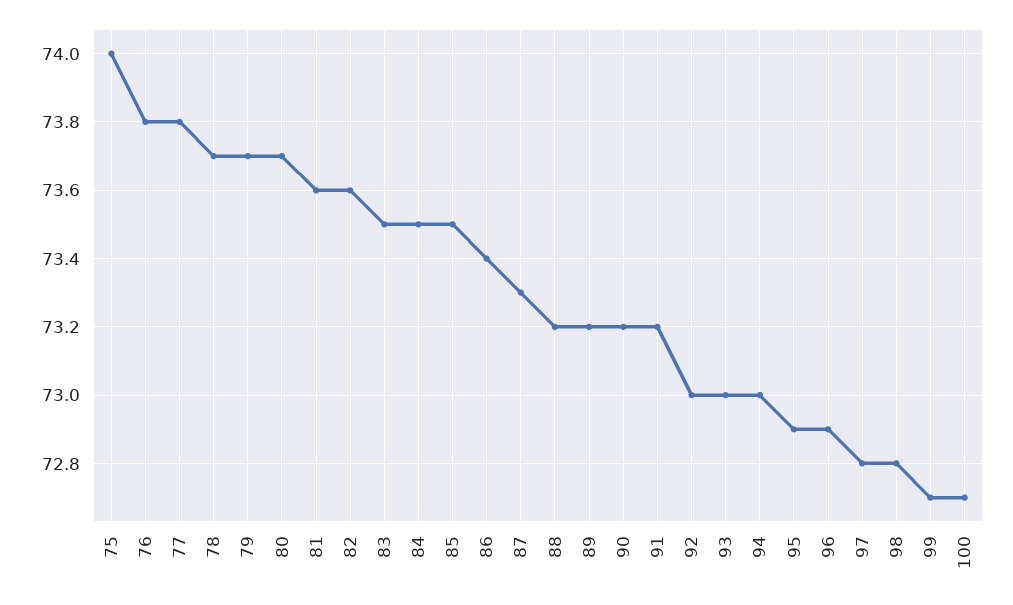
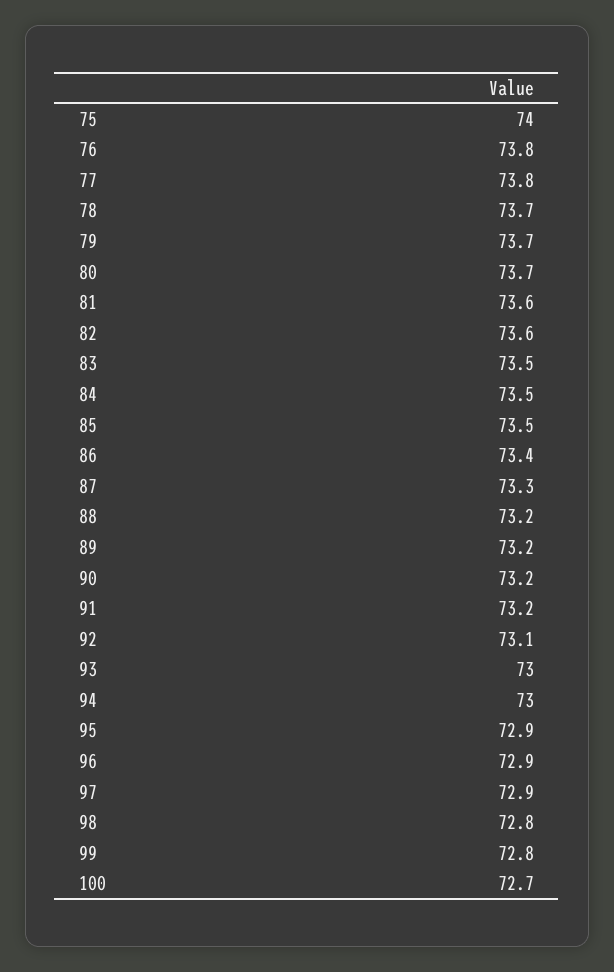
  {
    "75": 74,
    "76": 73.8,
    "77": 73.8,
    "78": 73.7,
    "79": 73.7,
    "80": 73.7,
    "81": 73.6,
    "82": 73.6,
    "83": 73.5,
    "84": 73.5,
    "85": 73.5,
    "86": 73.4,
    "87": 73.3,
    "88": 73.2,
    "89": 73.2,
    "90": 73.2,
    "91": 73.2,
-   "92": 73,
+   "92": 73.1,
    "93": 73,
    "94": 73,
    "95": 72.9,
    "96": 72.9,
-   "97": 72.8,
+   "97": 72.9,
    "98": 72.8,
-   "99": 72.7,
+   "99": 72.8,
    "100": 72.7
  }

